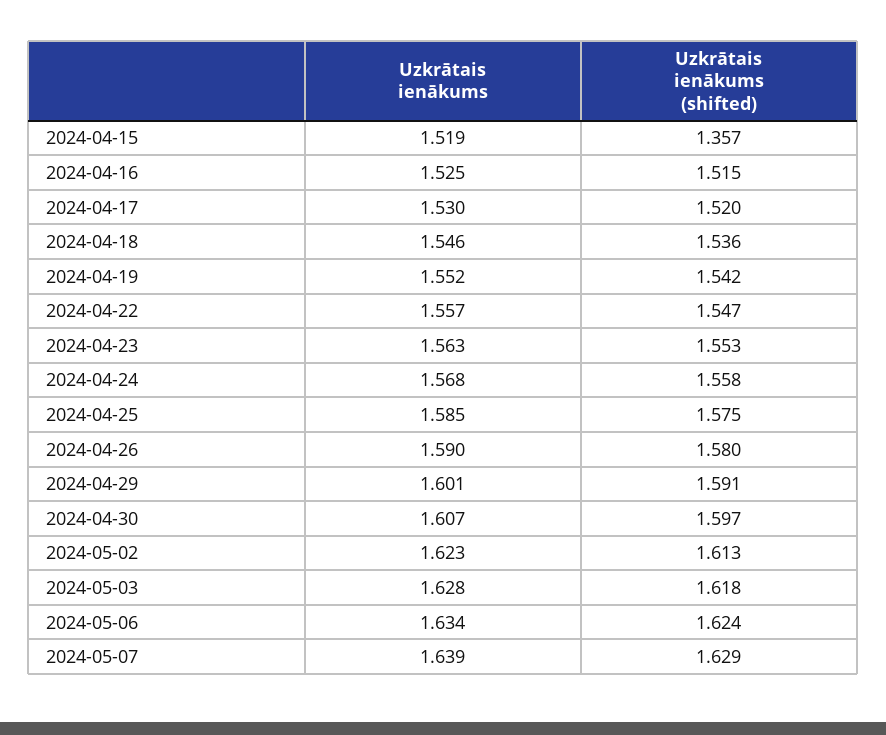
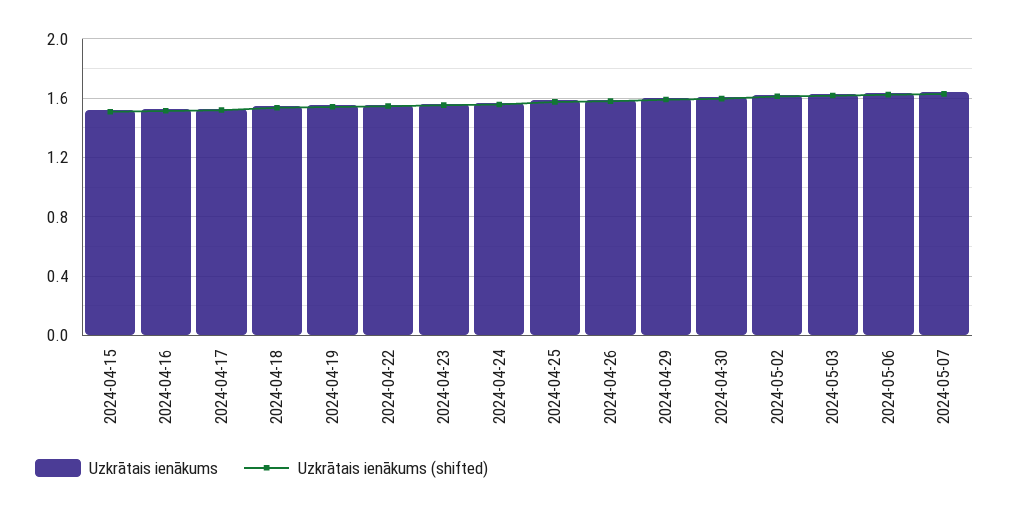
  {
    "Uzkrātais ienākums": {
      "2024-04-15": 1.519,
      "2024-04-16": 1.525,
      "2024-04-17": 1.53,
      "2024-04-18": 1.546,
      "2024-04-19": 1.552,
      "2024-04-22": 1.557,
      "2024-04-23": 1.563,
      "2024-04-24": 1.568,
      "2024-04-25": 1.585,
      "2024-04-26": 1.59,
      "2024-04-29": 1.601,
      "2024-04-30": 1.607,
      "2024-05-02": 1.623,
      "2024-05-03": 1.628,
      "2024-05-06": 1.634,
      "2024-05-07": 1.639
    },
    "Uzkrātais ienākums (shifted)": {
-     "2024-04-15": 1.357,
+     "2024-04-15": 1.5,
      "2024-04-16": 1.515,
      "2024-04-17": 1.52,
      "2024-04-18": 1.536,
      "2024-04-19": 1.542,
      "2024-04-22": 1.547,
      "2024-04-23": 1.553,
      "2024-04-24": 1.558,
      "2024-04-25": 1.575,
      "2024-04-26": 1.58,
      "2024-04-29": 1.591,
      "2024-04-30": 1.597,
      "2024-05-02": 1.613,
      "2024-05-03": 1.618,
      "2024-05-06": 1.624,
      "2024-05-07": 1.629
    }
  }

